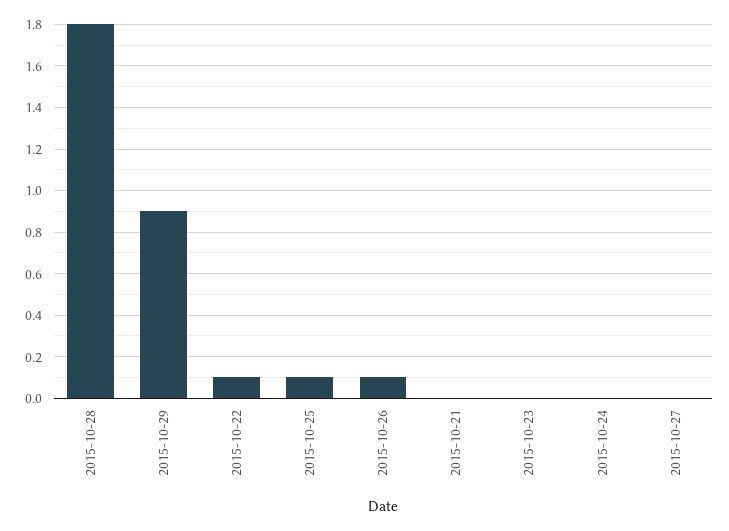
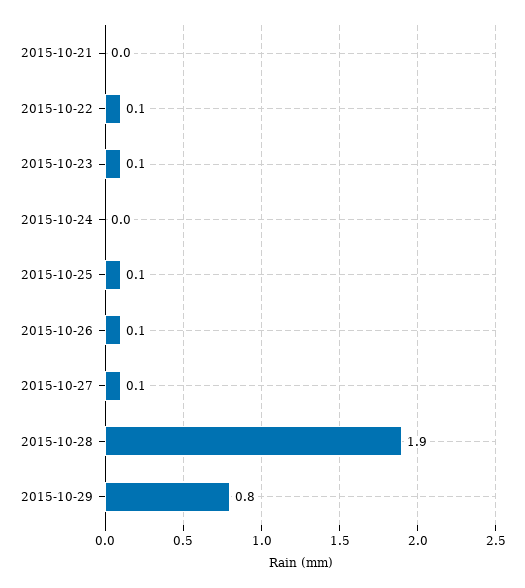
  {
-   "2015-10-28": 1.8,
+   "2015-10-28": 1.9,
-   "2015-10-29": 0.9,
+   "2015-10-29": 0.8,
    "2015-10-22": 0.1,
    "2015-10-25": 0.1,
    "2015-10-26": 0.1,
    "2015-10-21": 0,
-   "2015-10-23": 0,
+   "2015-10-23": 0.1,
    "2015-10-24": 0,
-   "2015-10-27": 0
+   "2015-10-27": 0.1
  }

